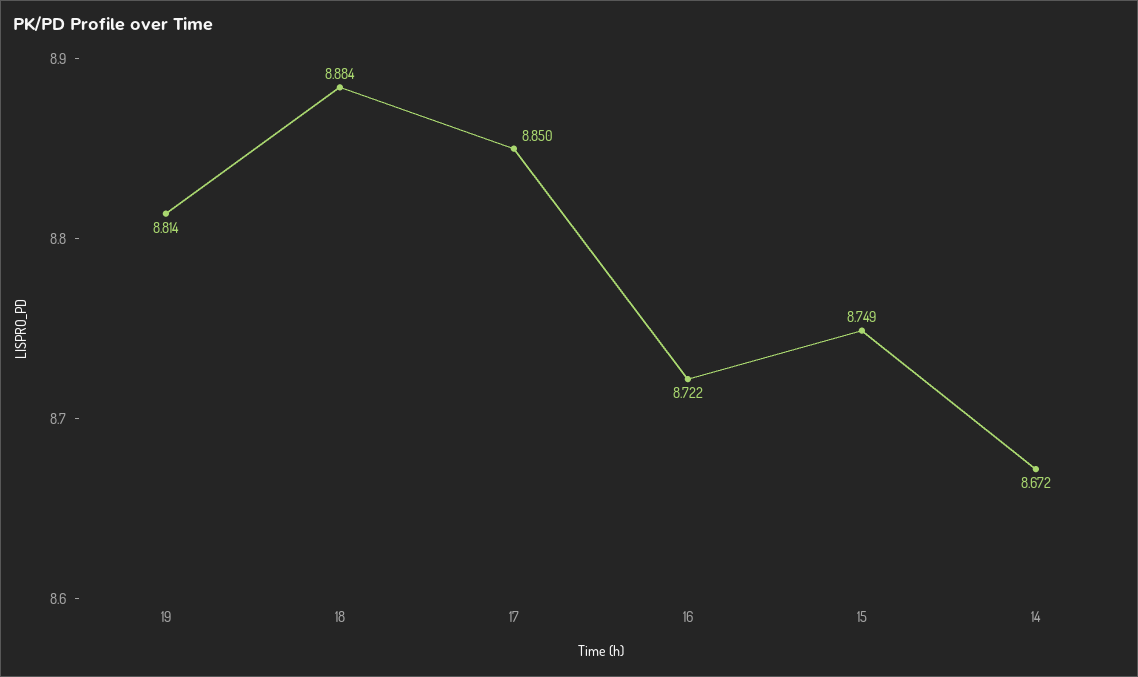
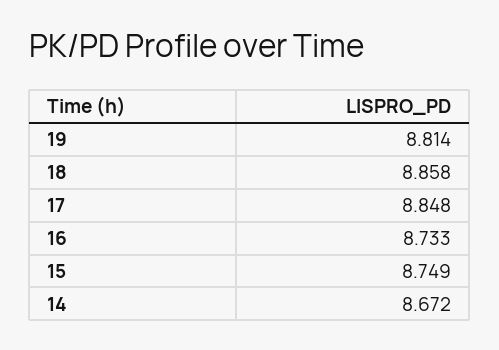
  {
    "19": 8.814,
-   "18": 8.884,
+   "18": 8.858,
-   "17": 8.85,
+   "17": 8.848,
-   "16": 8.722,
+   "16": 8.733,
    "15": 8.749,
    "14": 8.672
  }

